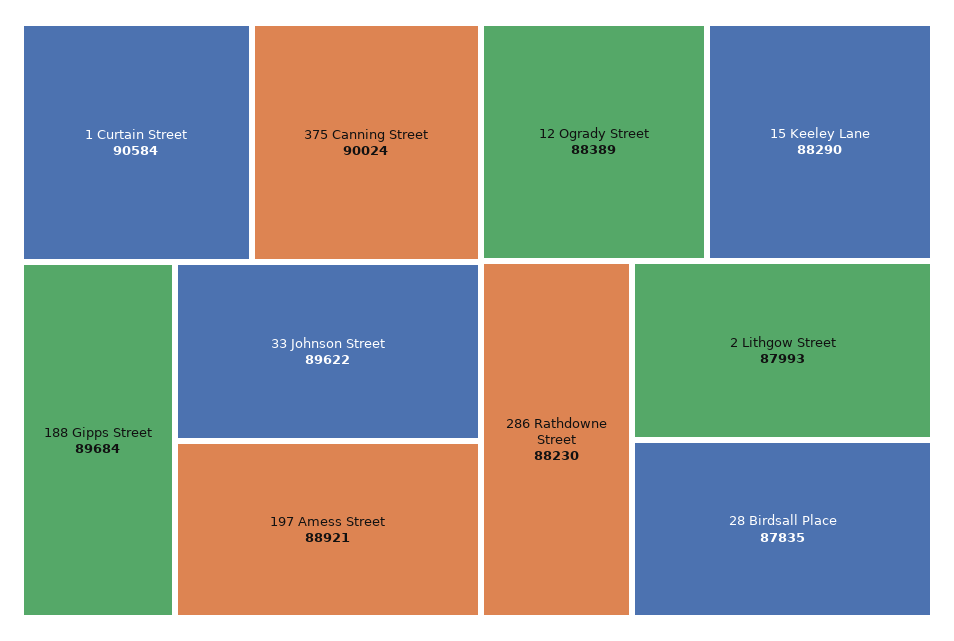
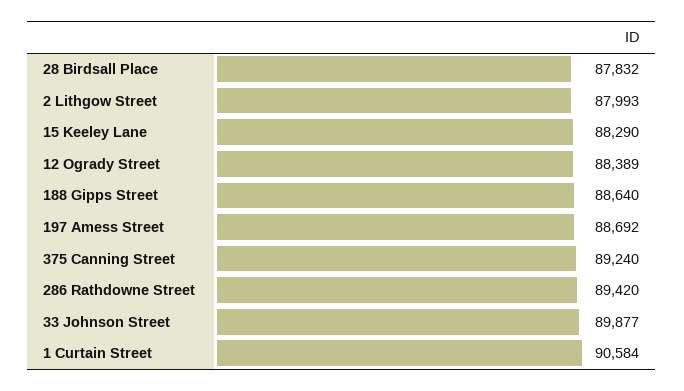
  {
    "1 Curtain Street": 90584,
-   "375 Canning Street": 90024,
+   "375 Canning Street": 89240,
-   "188 Gipps Street": 89684,
+   "188 Gipps Street": 88640,
-   "33 Johnson Street": 89622,
+   "33 Johnson Street": 89877,
-   "197 Amess Street": 88921,
+   "197 Amess Street": 88692,
    "12 Ogrady Street": 88389,
    "15 Keeley Lane": 88290,
-   "286 Rathdowne Street": 88230,
+   "286 Rathdowne Street": 89420,
    "2 Lithgow Street": 87993,
-   "28 Birdsall Place": 87835
+   "28 Birdsall Place": 87832
  }

